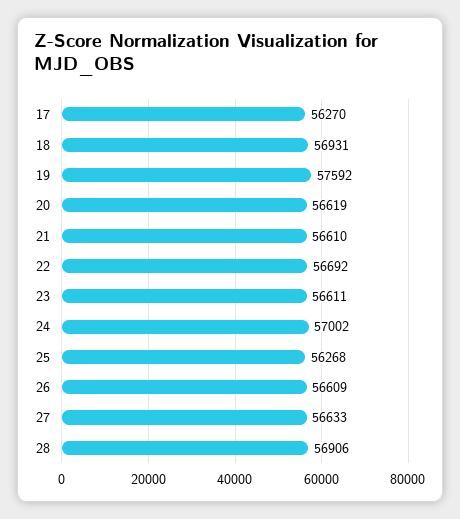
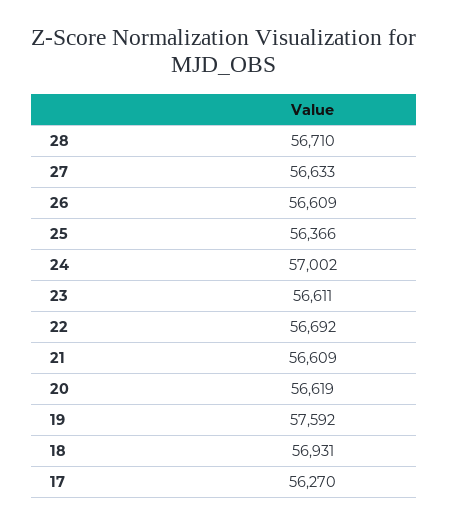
  {
    "17": 56270,
    "18": 56931,
    "19": 57592,
    "20": 56619,
-   "21": 56610,
+   "21": 56609,
    "22": 56692,
    "23": 56611,
    "24": 57002,
-   "25": 56268,
+   "25": 56366,
    "26": 56609,
    "27": 56633,
-   "28": 56906
+   "28": 56710
  }

